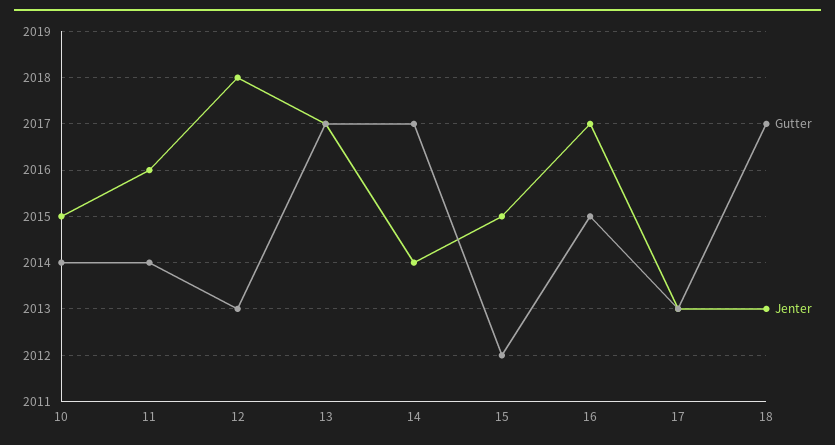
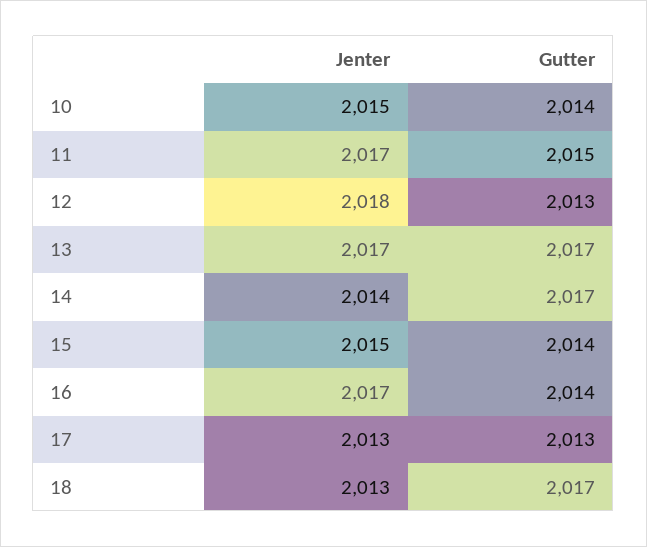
  {
    "Gutter": {
      "10": 2014,
-     "11": 2014,
+     "11": 2015,
      "12": 2013,
      "13": 2017,
      "14": 2017,
-     "15": 2012,
+     "15": 2014,
-     "16": 2015,
+     "16": 2014,
      "17": 2013,
      "18": 2017
    },
    "Jenter": {
      "10": 2015,
-     "11": 2016,
+     "11": 2017,
      "12": 2018,
      "13": 2017,
      "14": 2014,
      "15": 2015,
      "16": 2017,
      "17": 2013,
      "18": 2013
    }
  }

